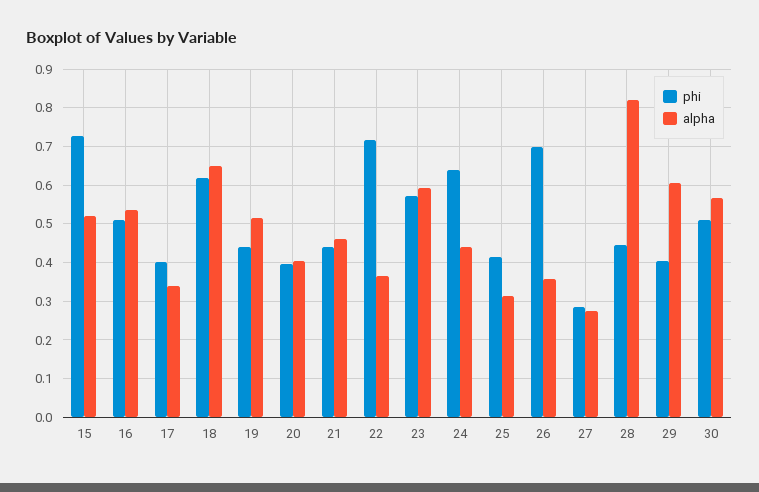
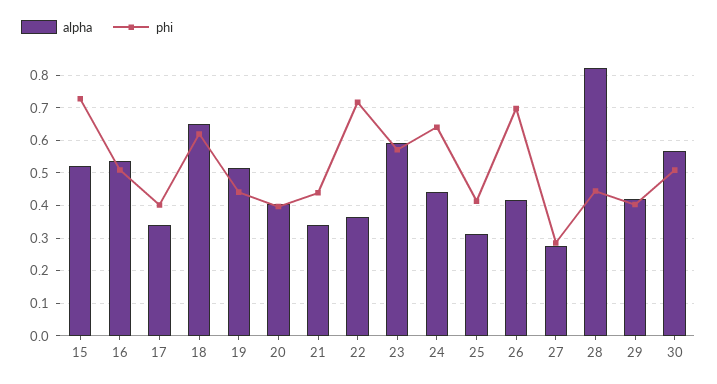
  {
    "phi": {
      "15": 0.72,
      "16": 0.5,
      "17": 0.4,
      "18": 0.62,
      "19": 0.44,
      "20": 0.4,
      "21": 0.44,
      "22": 0.72,
      "23": 0.58,
      "24": 0.64,
      "25": 0.42,
      "26": 0.7,
      "27": 0.28,
      "28": 0.44,
      "29": 0.4,
      "30": 0.5
    },
    "alpha": {
      "15": 0.52,
      "16": 0.54,
      "17": 0.34,
      "18": 0.64,
      "19": 0.52,
      "20": 0.4,
-     "21": 0.46,
+     "21": 0.34,
      "22": 0.36,
      "23": 0.6,
      "24": 0.44,
      "25": 0.32,
-     "26": 0.36,
+     "26": 0.42,
      "27": 0.28,
      "28": 0.82,
-     "29": 0.6,
+     "29": 0.42,
      "30": 0.56
    }
  }

